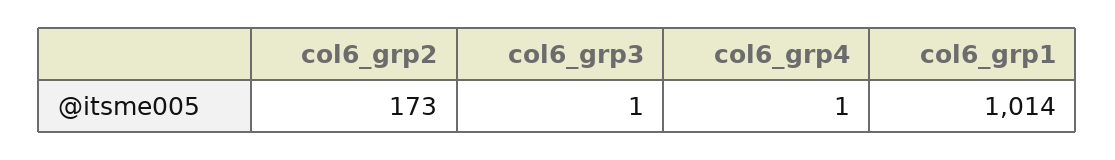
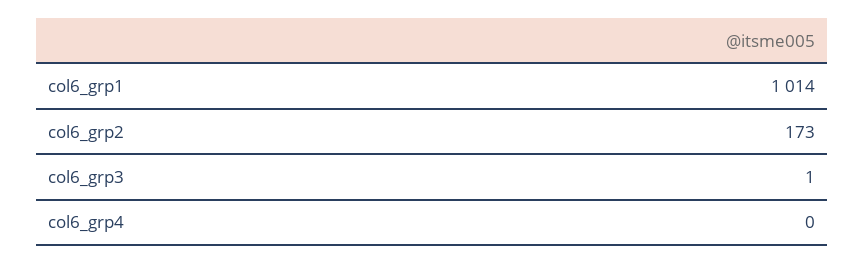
  {
    "col6_grp2": 173,
    "col6_grp3": 1,
-   "col6_grp4": 1,
+   "col6_grp4": 0,
    "col6_grp1": 1014
  }

